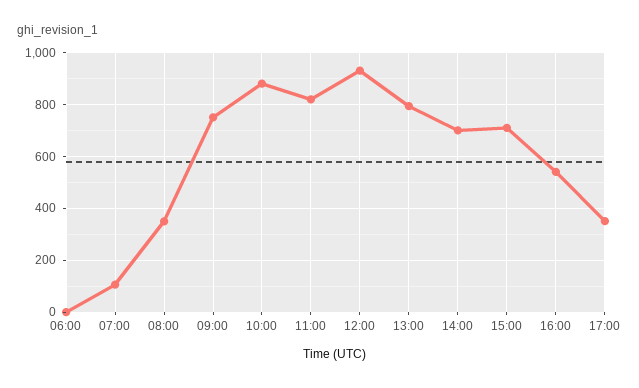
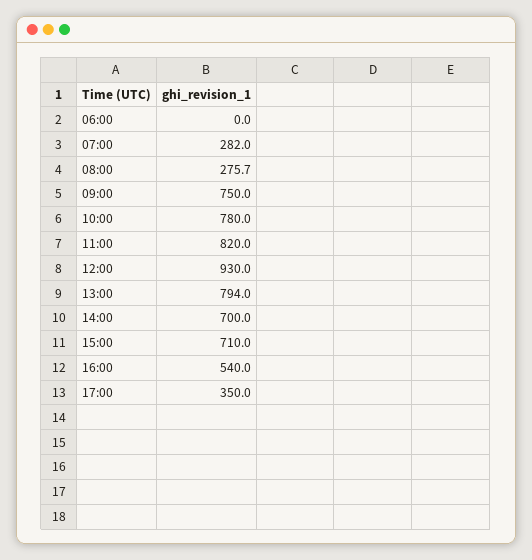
  {
    "06:00": 0,
-   "07:00": 100,
+   "07:00": 282,
-   "08:00": 350,
+   "08:00": 275.7,
    "09:00": 750,
-   "10:00": 875,
+   "10:00": 780,
    "11:00": 820,
    "12:00": 930,
    "13:00": 794,
    "14:00": 700,
    "15:00": 710,
    "16:00": 540,
    "17:00": 350
  }

